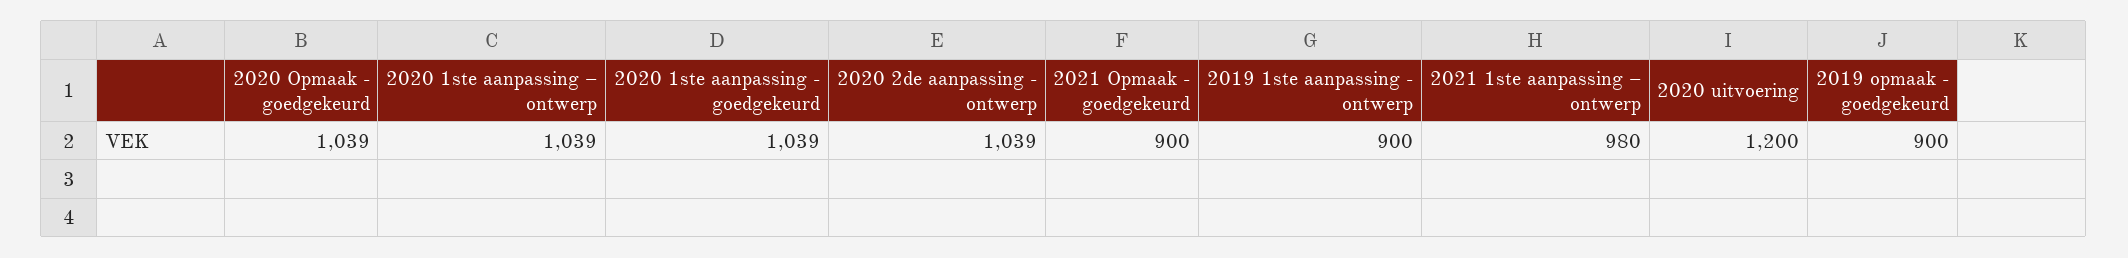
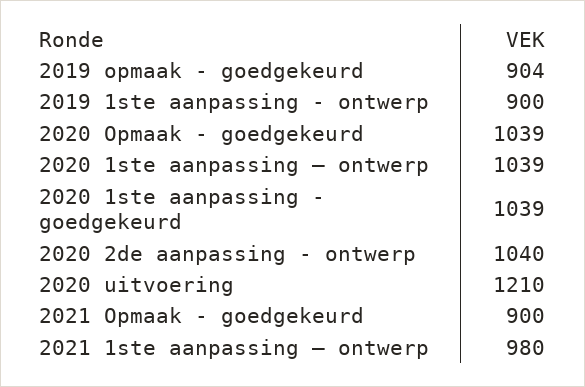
  {
    "2020 Opmaak - goedgekeurd": 1039,
    "2020 1ste aanpassing – ontwerp": 1039,
    "2020 1ste aanpassing - goedgekeurd": 1039,
-   "2020 2de aanpassing - ontwerp": 1039,
+   "2020 2de aanpassing - ontwerp": 1040,
    "2021 Opmaak - goedgekeurd": 900,
    "2019 1ste aanpassing - ontwerp": 900,
    "2021 1ste aanpassing – ontwerp": 980,
-   "2020 uitvoering": 1200,
+   "2020 uitvoering": 1210,
-   "2019 opmaak - goedgekeurd": 900
+   "2019 opmaak - goedgekeurd": 904
  }

